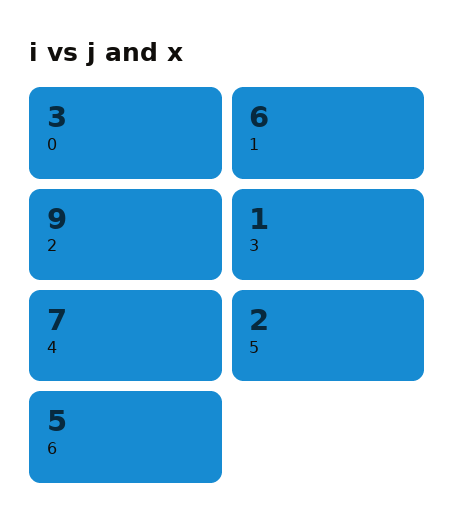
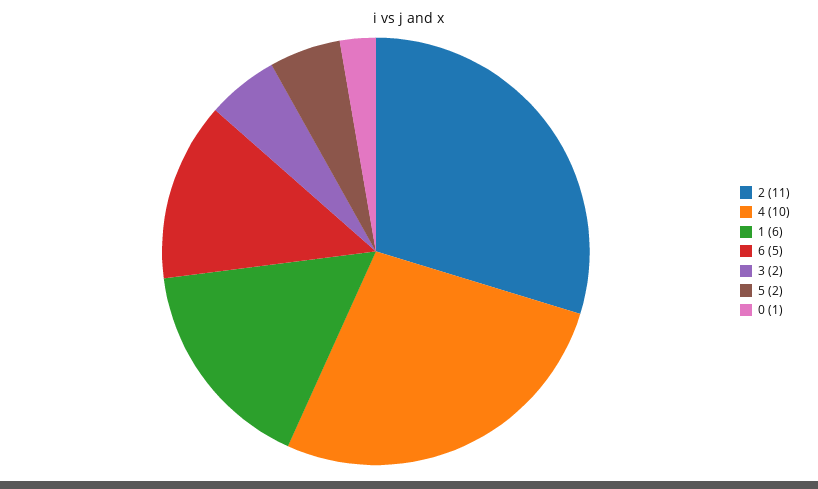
  {
-   "0": 3,
+   "0": 1,
    "1": 6,
-   "2": 9,
+   "2": 11,
-   "3": 1,
+   "3": 2,
-   "4": 7,
+   "4": 10,
    "5": 2,
    "6": 5
  }

